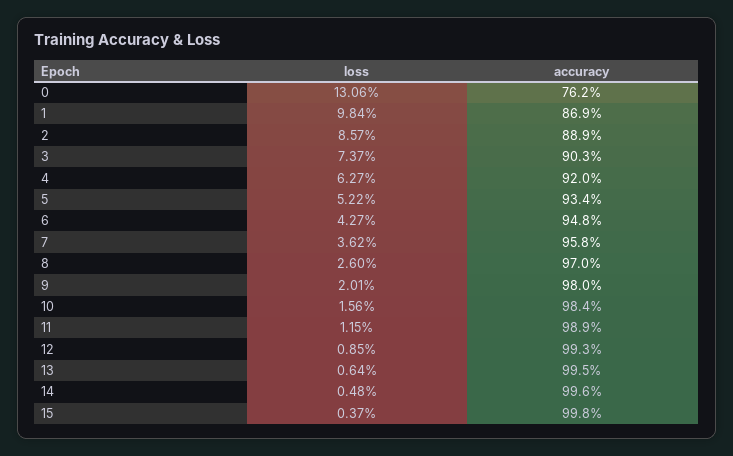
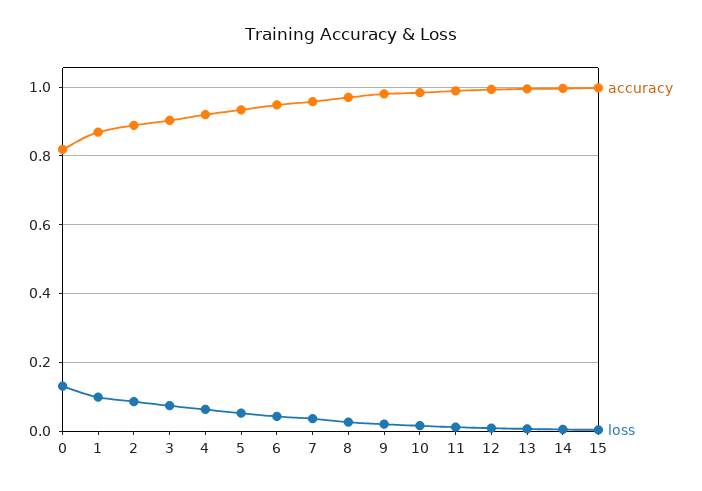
  {
    "loss": {
      "0": 0.1306,
      "1": 0.0984,
      "2": 0.0857,
      "3": 0.0737,
      "4": 0.0627,
      "5": 0.0522,
      "6": 0.0427,
      "7": 0.0362,
      "8": 0.026,
      "9": 0.0201,
      "10": 0.0156,
      "11": 0.0115,
      "12": 0.0085,
      "13": 0.0064,
      "14": 0.0048,
      "15": 0.0037
    },
    "accuracy": {
-     "0": 0.762,
+     "0": 0.82,
      "1": 0.869,
      "2": 0.889,
      "3": 0.903,
      "4": 0.92,
      "5": 0.934,
      "6": 0.948,
      "7": 0.958,
      "8": 0.97,
      "9": 0.98,
      "10": 0.984,
      "11": 0.989,
      "12": 0.993,
      "13": 0.995,
      "14": 0.996,
      "15": 0.998
    }
  }

